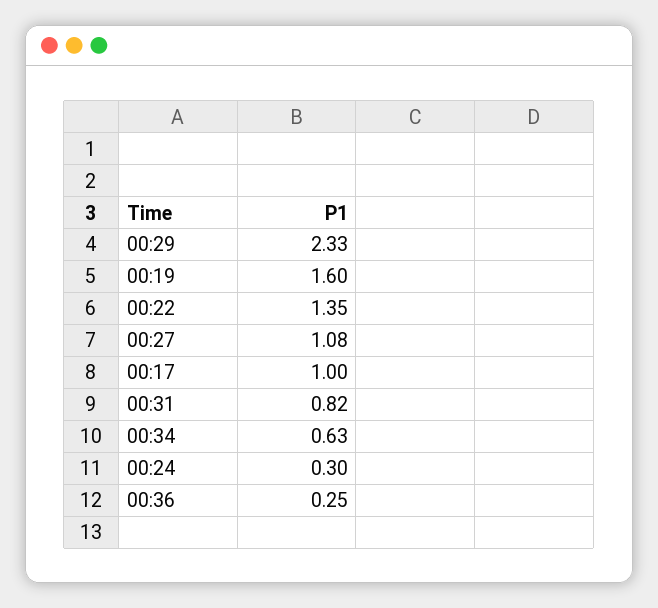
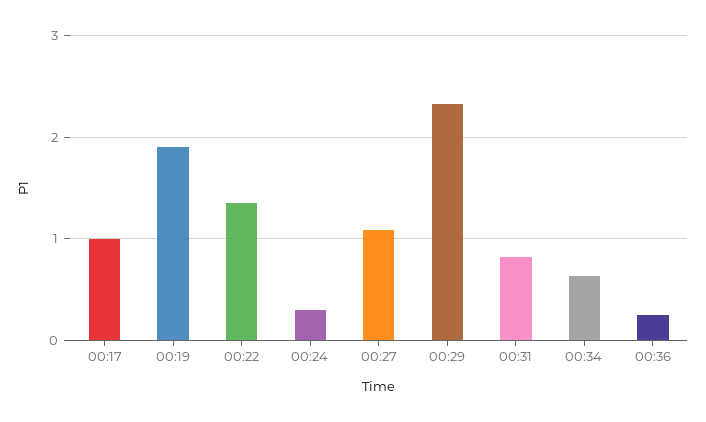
  {
    "00:29": 2.33,
-   "00:19": 1.6,
+   "00:19": 1.9,
    "00:22": 1.35,
    "00:27": 1.08,
    "00:17": 1,
    "00:31": 0.82,
    "00:34": 0.63,
    "00:24": 0.3,
    "00:36": 0.25
  }

